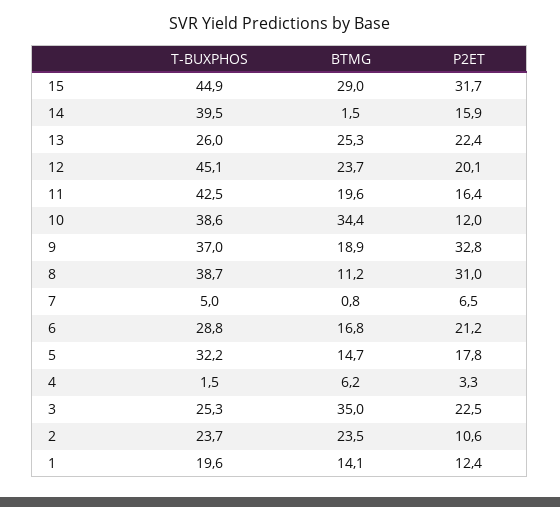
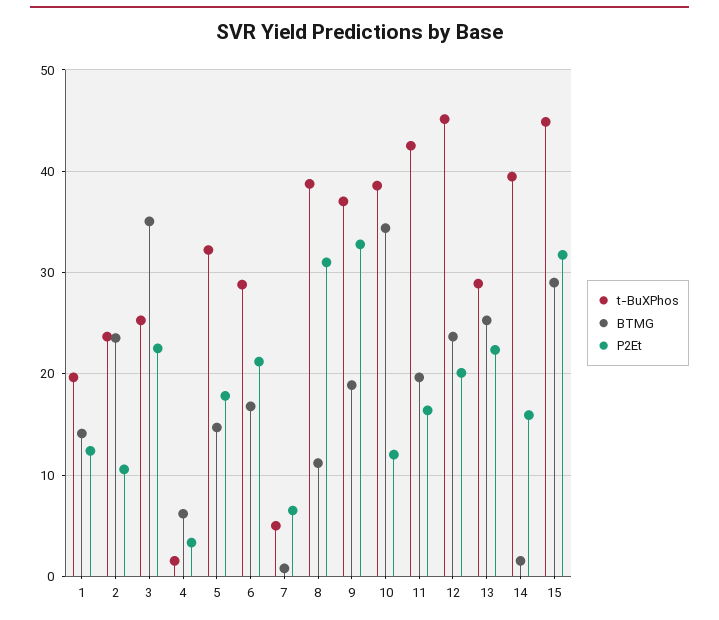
  {
    "T-BUXPHOS": {
      "15": 44.9,
      "14": 39.5,
-     "13": 26,
+     "13": 29,
      "12": 45.1,
      "11": 42.5,
      "10": 38.6,
      "9": 37,
      "8": 38.7,
      "7": 5,
      "6": 28.8,
      "5": 32.2,
      "4": 1.5,
      "3": 25.3,
      "2": 23.7,
      "1": 19.6
    },
    "BTMG": {
      "15": 29,
      "14": 1.5,
      "13": 25.3,
      "12": 23.7,
      "11": 19.6,
      "10": 34.4,
      "9": 18.9,
      "8": 11.2,
      "7": 0.8,
      "6": 16.8,
      "5": 14.7,
      "4": 6.2,
      "3": 35,
      "2": 23.5,
      "1": 14.1
    },
    "P2ET": {
      "15": 31.7,
      "14": 15.9,
      "13": 22.4,
      "12": 20.1,
      "11": 16.4,
      "10": 12,
      "9": 32.8,
      "8": 31,
      "7": 6.5,
      "6": 21.2,
      "5": 17.8,
      "4": 3.3,
      "3": 22.5,
      "2": 10.6,
      "1": 12.4
    }
  }

